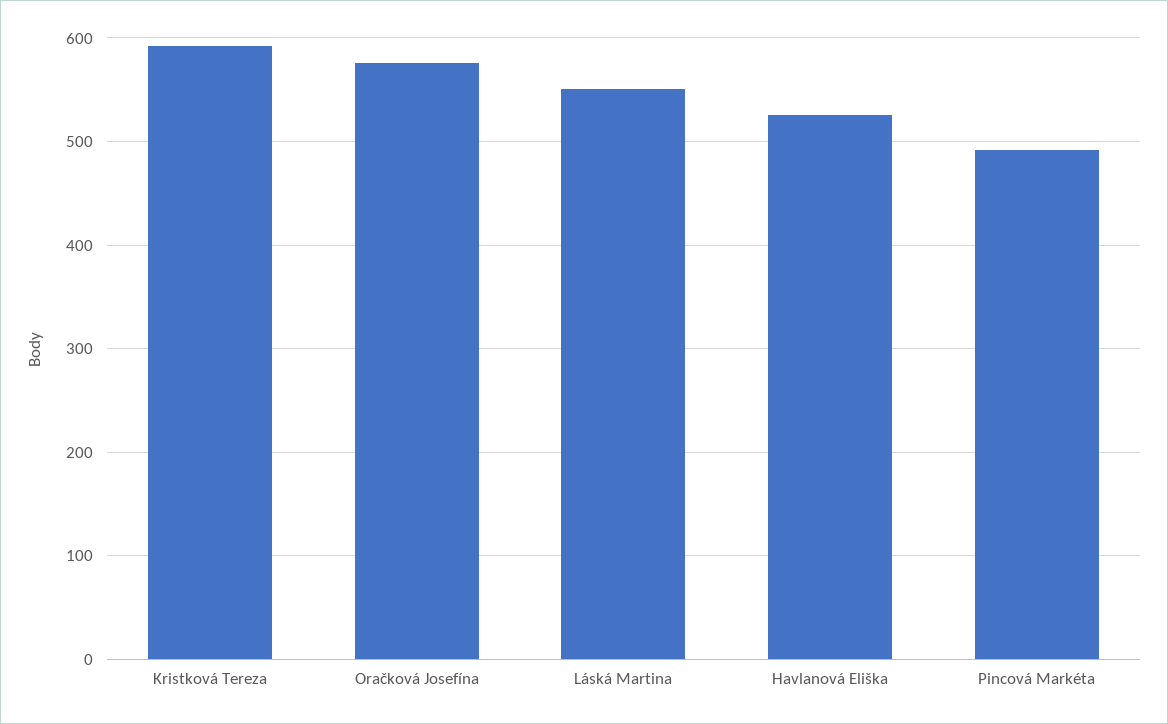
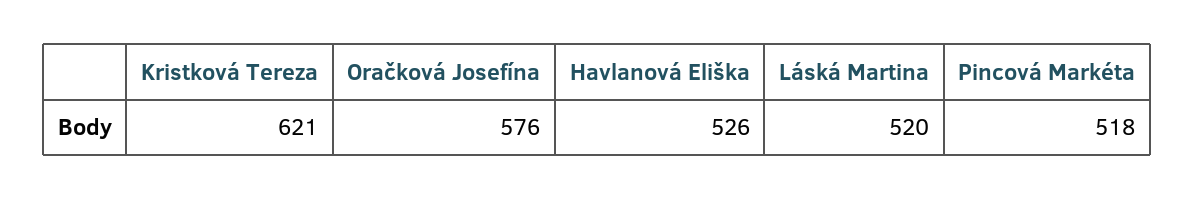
  {
-   "Kristková Tereza": 590,
+   "Kristková Tereza": 621,
    "Oračková Josefína": 576,
-   "Láská Martina": 550,
+   "Láská Martina": 520,
    "Havlanová Eliška": 526,
-   "Pincová Markéta": 490
+   "Pincová Markéta": 518
  }

